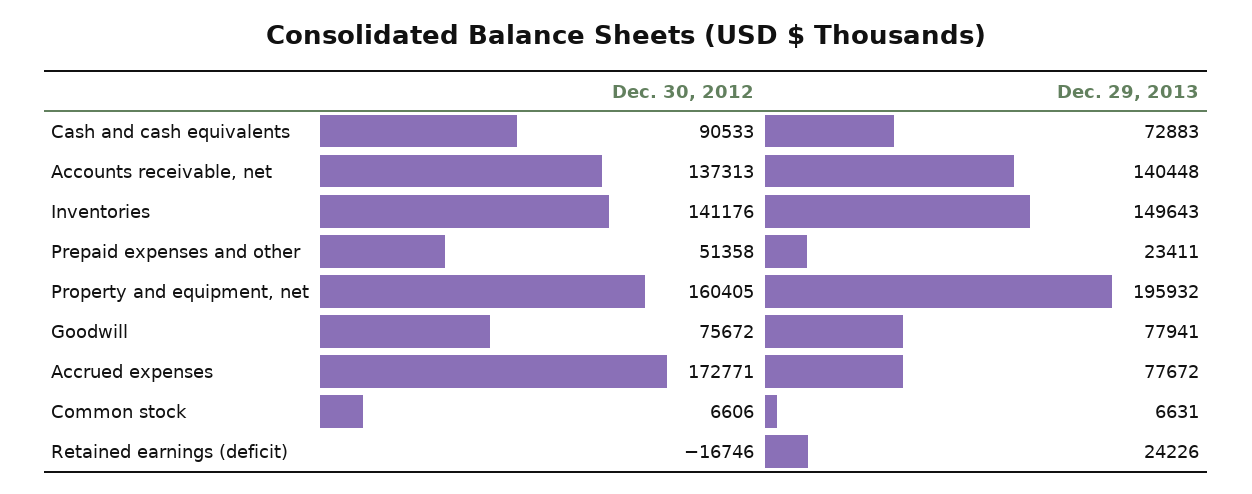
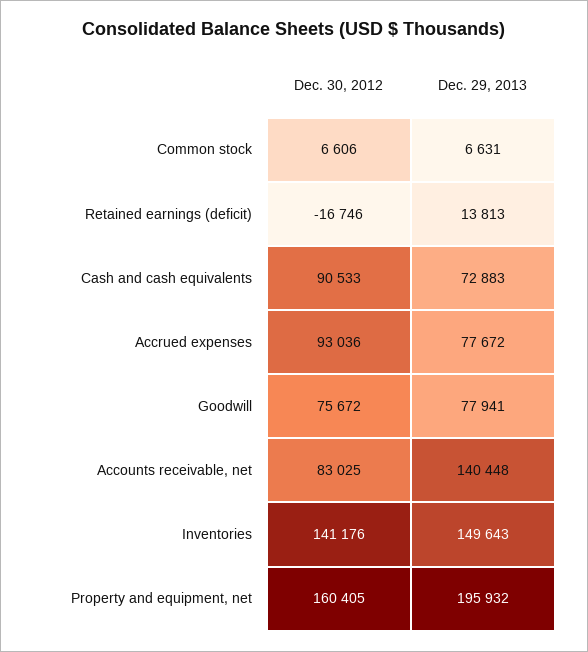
  {
    "Dec. 30, 2012": {
      "Cash and cash equivalents": 90533,
-     "Accounts receivable, net": 137313,
+     "Accounts receivable, net": 83025,
      "Inventories": 141176,
-     "Prepaid expenses and other": 51358,
      "Property and equipment, net": 160405,
      "Goodwill": 75672,
-     "Accrued expenses": 172771,
+     "Accrued expenses": 93036,
      "Common stock": 6606,
      "Retained earnings (deficit)": -16746
    },
    "Dec. 29, 2013": {
      "Cash and cash equivalents": 72883,
      "Accounts receivable, net": 140448,
      "Inventories": 149643,
-     "Prepaid expenses and other": 23411,
      "Property and equipment, net": 195932,
      "Goodwill": 77941,
      "Accrued expenses": 77672,
      "Common stock": 6631,
-     "Retained earnings (deficit)": 24226
+     "Retained earnings (deficit)": 13813
    }
  }

